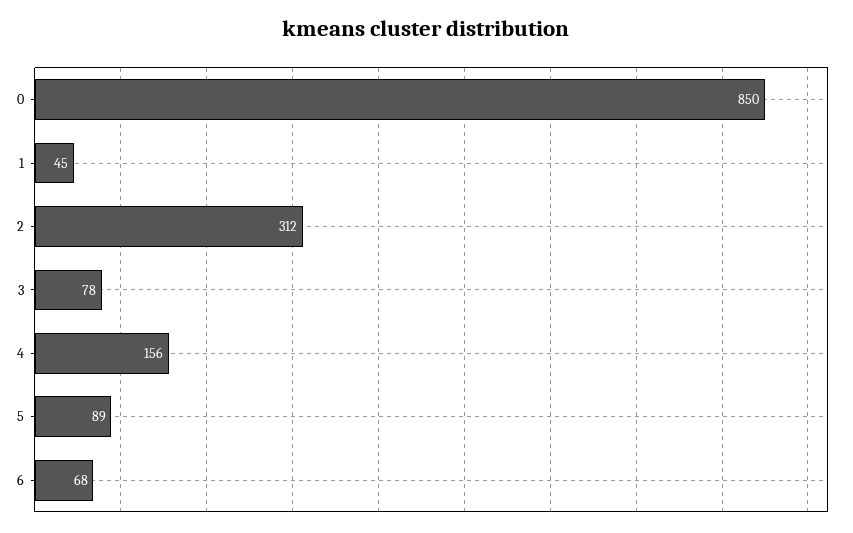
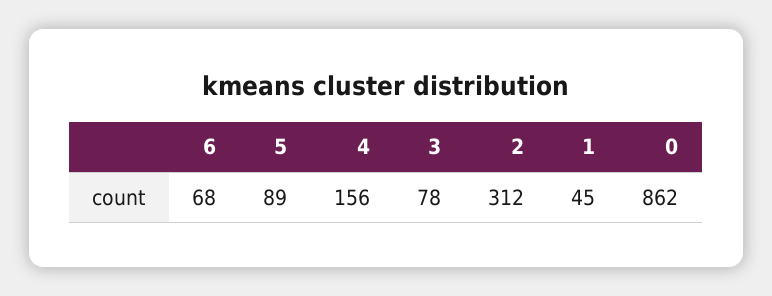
  {
-   "0": 850,
+   "0": 862,
    "1": 45,
    "2": 312,
    "3": 78,
    "4": 156,
    "5": 89,
    "6": 68
  }

